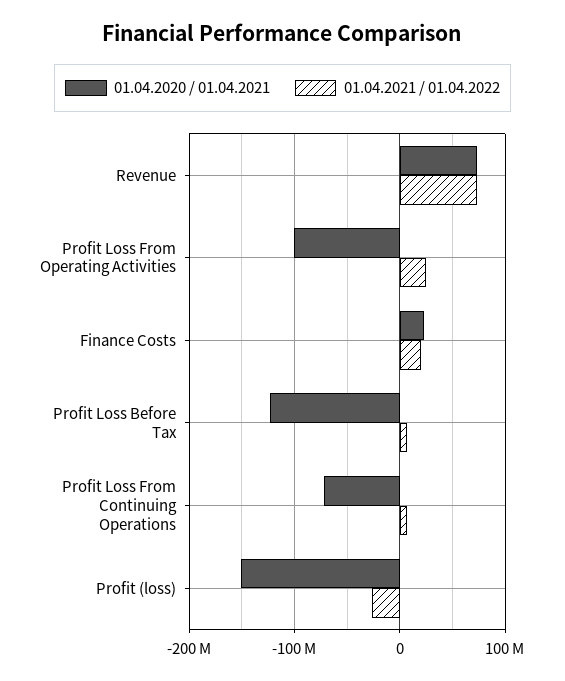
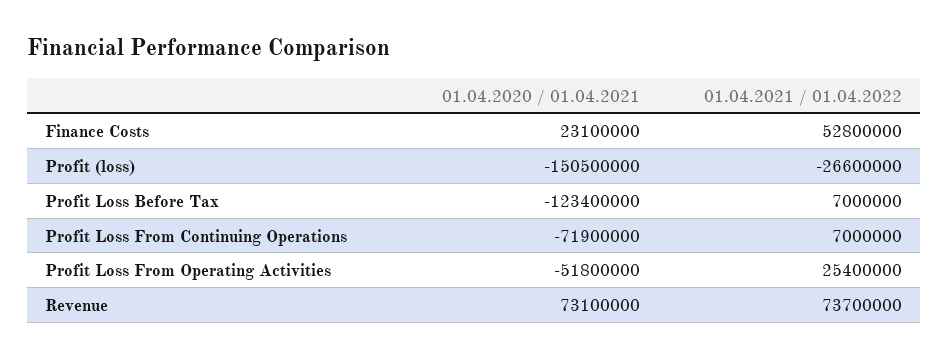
  {
    "01.04.2020 / 01.04.2021": {
      "Revenue": 73100000,
-     "Profit Loss From Operating Activities": -100000000,
+     "Profit Loss From Operating Activities": -51800000,
      "Finance Costs": 23100000,
      "Profit Loss Before Tax": -123400000,
      "Profit Loss From Continuing Operations": -71900000,
      "Profit (loss)": -150500000
    },
    "01.04.2021 / 01.04.2022": {
      "Revenue": 73700000,
      "Profit Loss From Operating Activities": 25400000,
-     "Finance Costs": 20000000,
+     "Finance Costs": 52800000,
      "Profit Loss Before Tax": 7000000,
      "Profit Loss From Continuing Operations": 7000000,
      "Profit (loss)": -26600000
    }
  }

